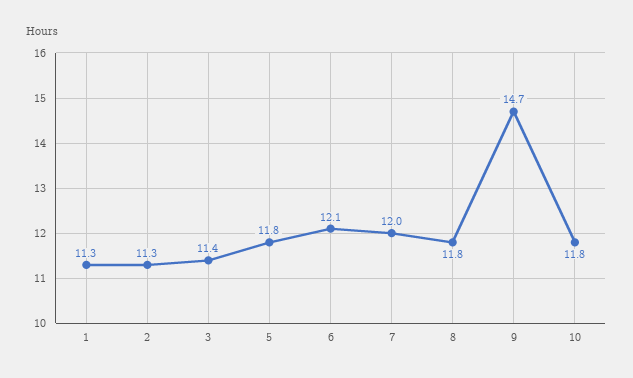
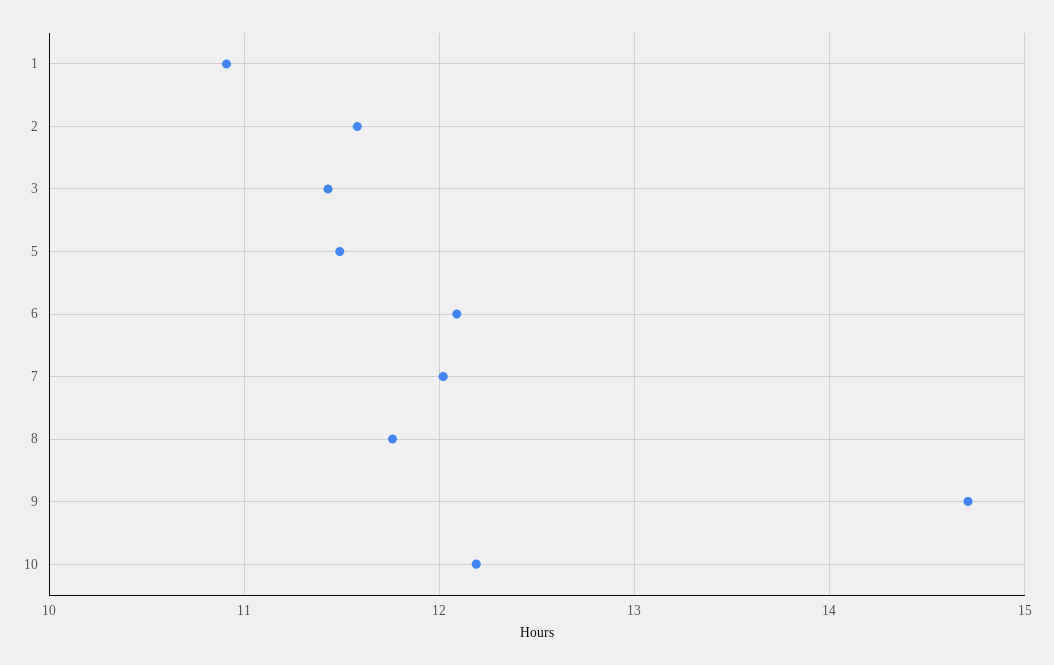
  {
-   "1": 11.3,
+   "1": 10.9,
-   "2": 11.3,
+   "2": 11.6,
    "3": 11.4,
-   "5": 11.8,
+   "5": 11.5,
    "6": 12.1,
    "7": 12,
    "8": 11.8,
    "9": 14.7,
-   "10": 11.8
+   "10": 12.2
  }

